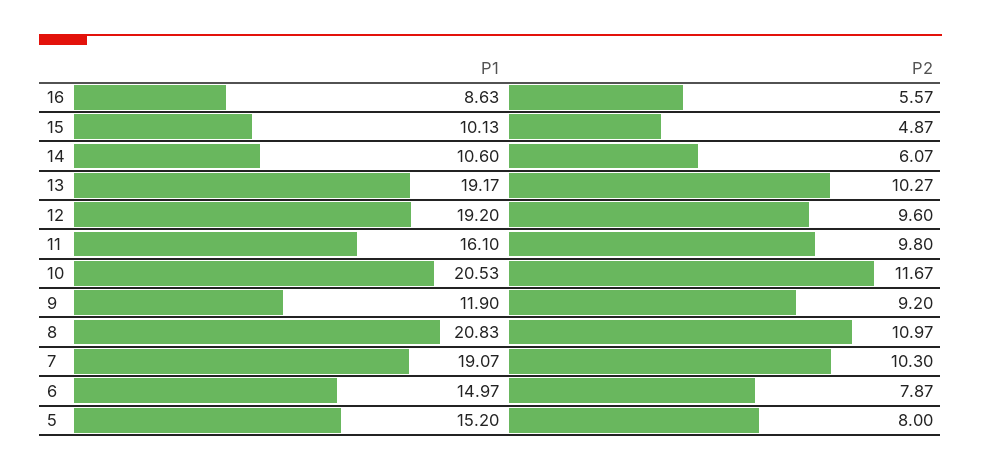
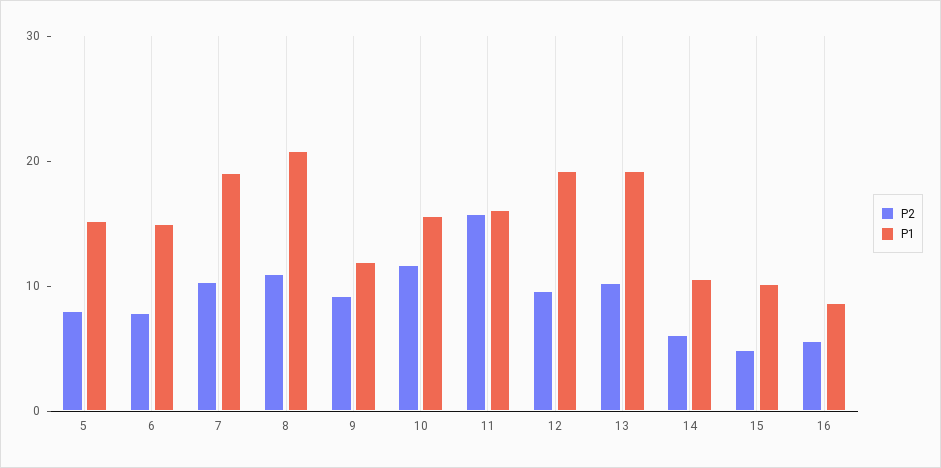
  {
    "P1": {
      "16": 8.63,
      "15": 10.13,
      "14": 10.6,
      "13": 19.17,
      "12": 19.2,
      "11": 16.1,
-     "10": 20.53,
+     "10": 16,
      "9": 11.9,
      "8": 20.83,
      "7": 19.07,
      "6": 14.97,
      "5": 15.2
    },
    "P2": {
      "16": 5.57,
      "15": 4.87,
      "14": 6.07,
      "13": 10.27,
      "12": 9.6,
-     "11": 9.8,
+     "11": 16,
      "10": 11.67,
      "9": 9.2,
      "8": 10.97,
      "7": 10.3,
      "6": 7.87,
      "5": 8
    }
  }

